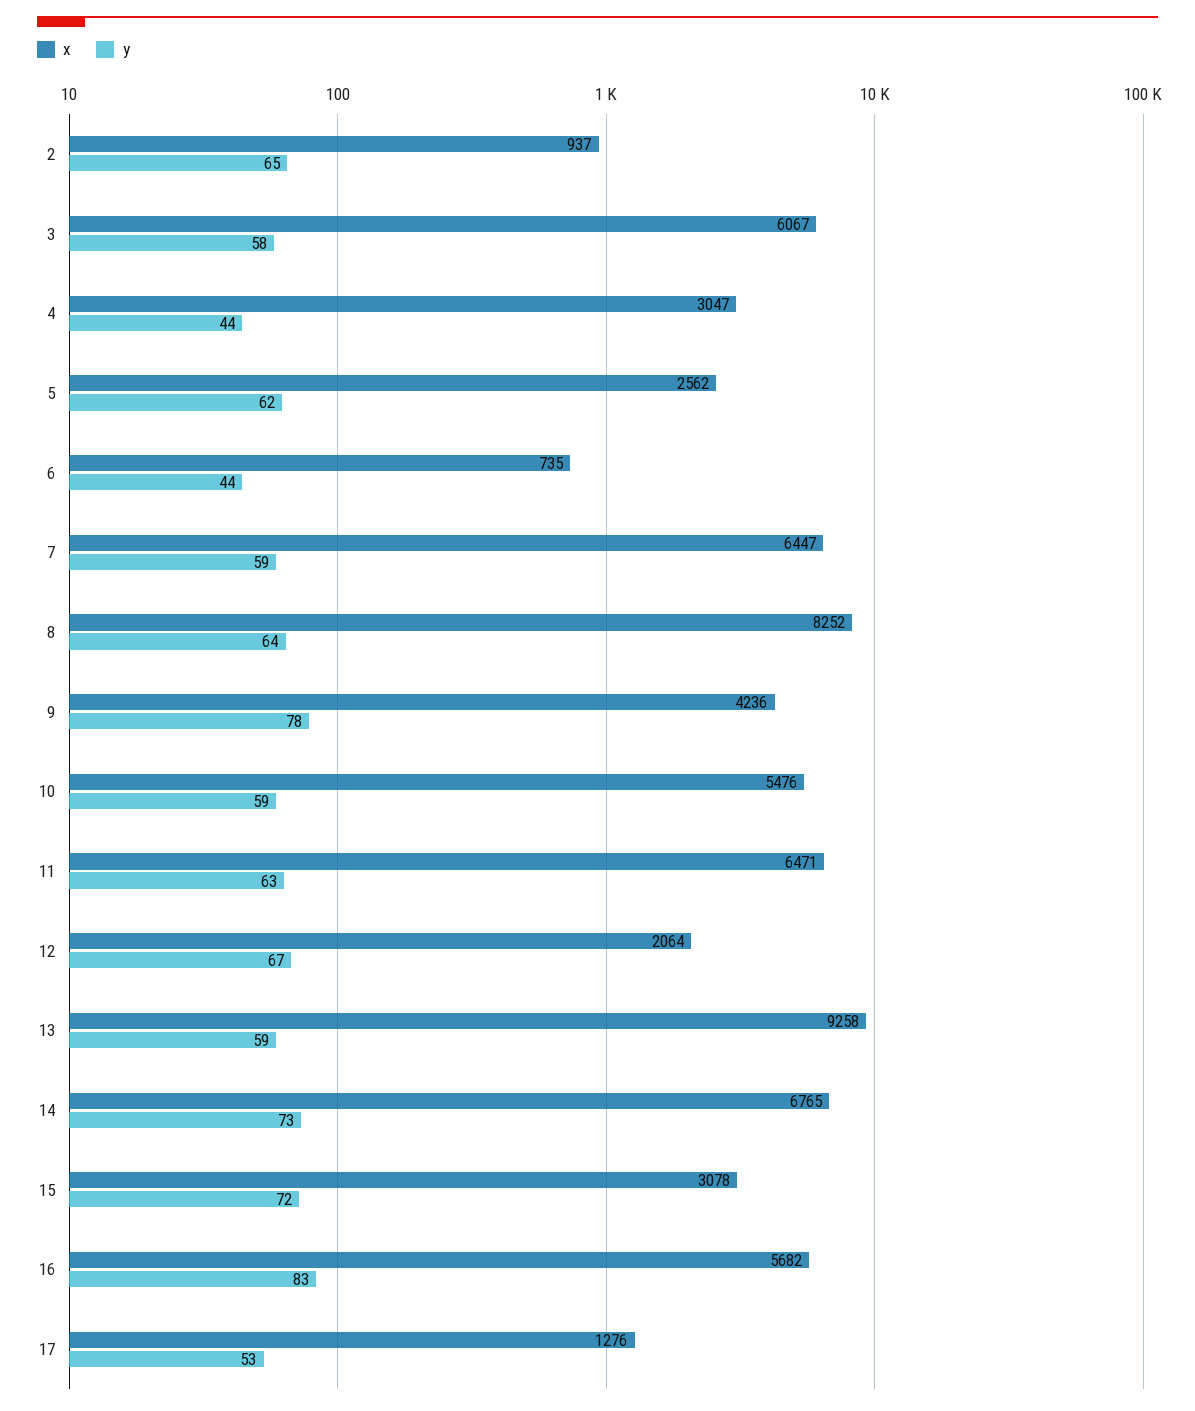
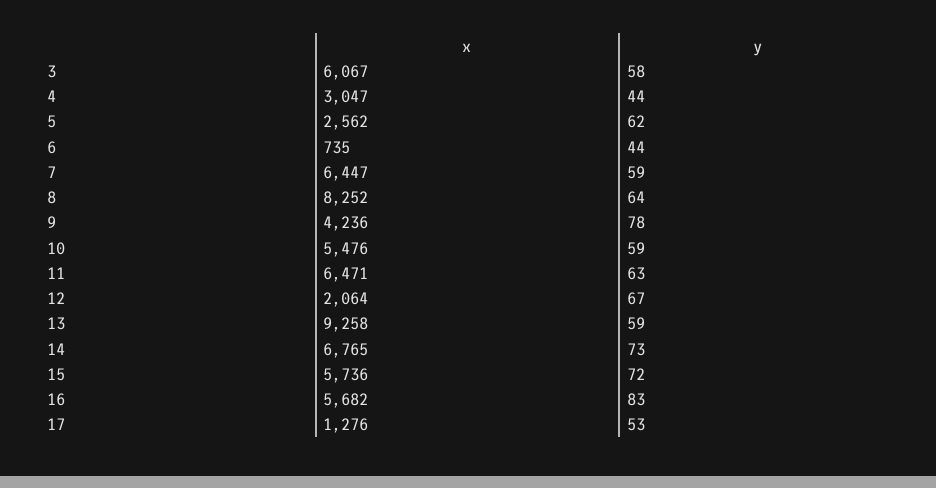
  {
    "x": {
-     "2": 937,
      "3": 6067,
      "4": 3047,
      "5": 2562,
      "6": 735,
      "7": 6447,
      "8": 8252,
      "9": 4236,
      "10": 5476,
      "11": 6471,
      "12": 2064,
      "13": 9258,
      "14": 6765,
-     "15": 3078,
+     "15": 5736,
      "16": 5682,
      "17": 1276
    },
    "y": {
-     "2": 65,
      "3": 58,
      "4": 44,
      "5": 62,
      "6": 44,
      "7": 59,
      "8": 64,
      "9": 78,
      "10": 59,
      "11": 63,
      "12": 67,
      "13": 59,
      "14": 73,
      "15": 72,
      "16": 83,
      "17": 53
    }
  }

